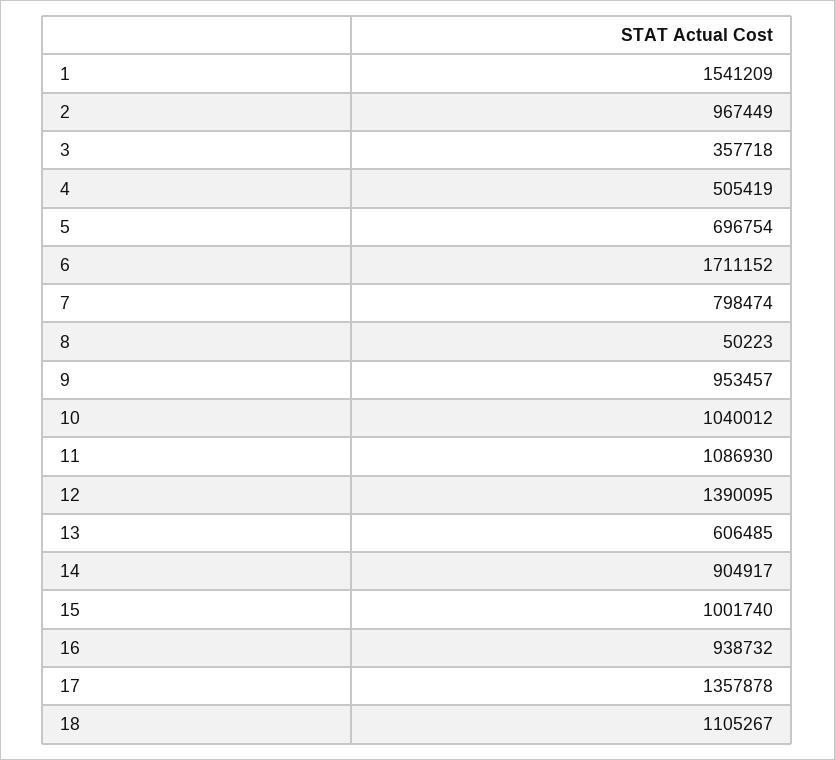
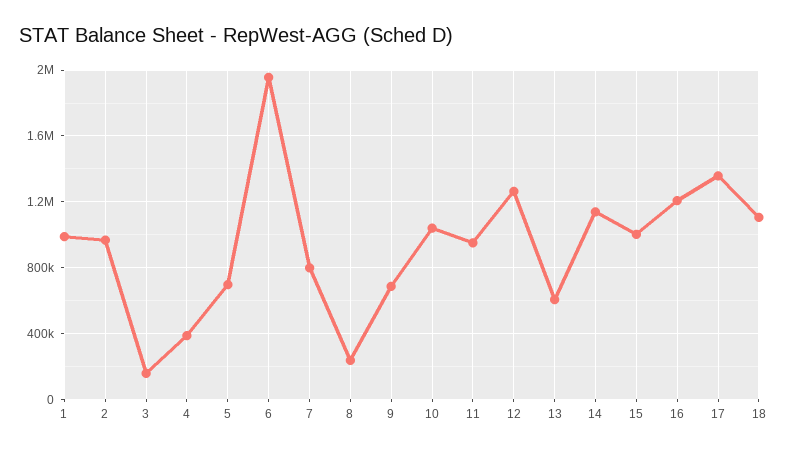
  {
-   "1": 1541209,
+   "1": 1000000,
    "2": 967449,
-   "3": 357718,
+   "3": 150000,
-   "4": 505419,
+   "4": 400000,
    "5": 696754,
-   "6": 1711152,
+   "6": 1950000,
    "7": 798474,
-   "8": 50223,
+   "8": 250000,
-   "9": 953457,
+   "9": 700000,
    "10": 1040012,
-   "11": 1086930,
+   "11": 950000,
-   "12": 1390095,
+   "12": 1250000,
    "13": 606485,
-   "14": 904917,
+   "14": 1150000,
    "15": 1001740,
-   "16": 938732,
+   "16": 1200000,
    "17": 1357878,
    "18": 1105267
  }

